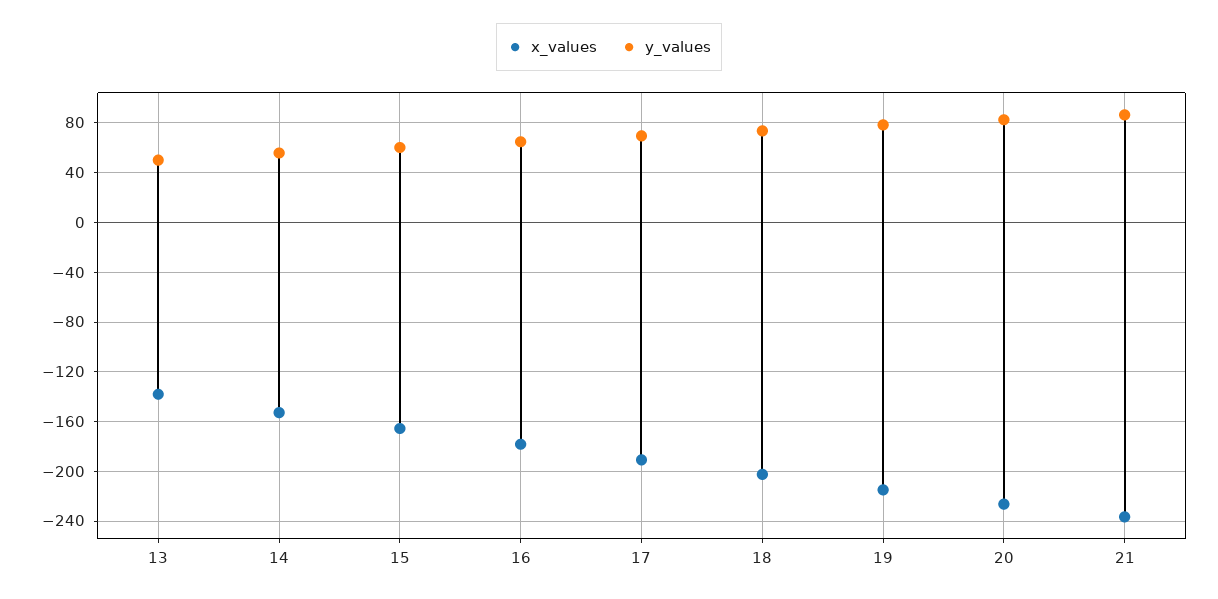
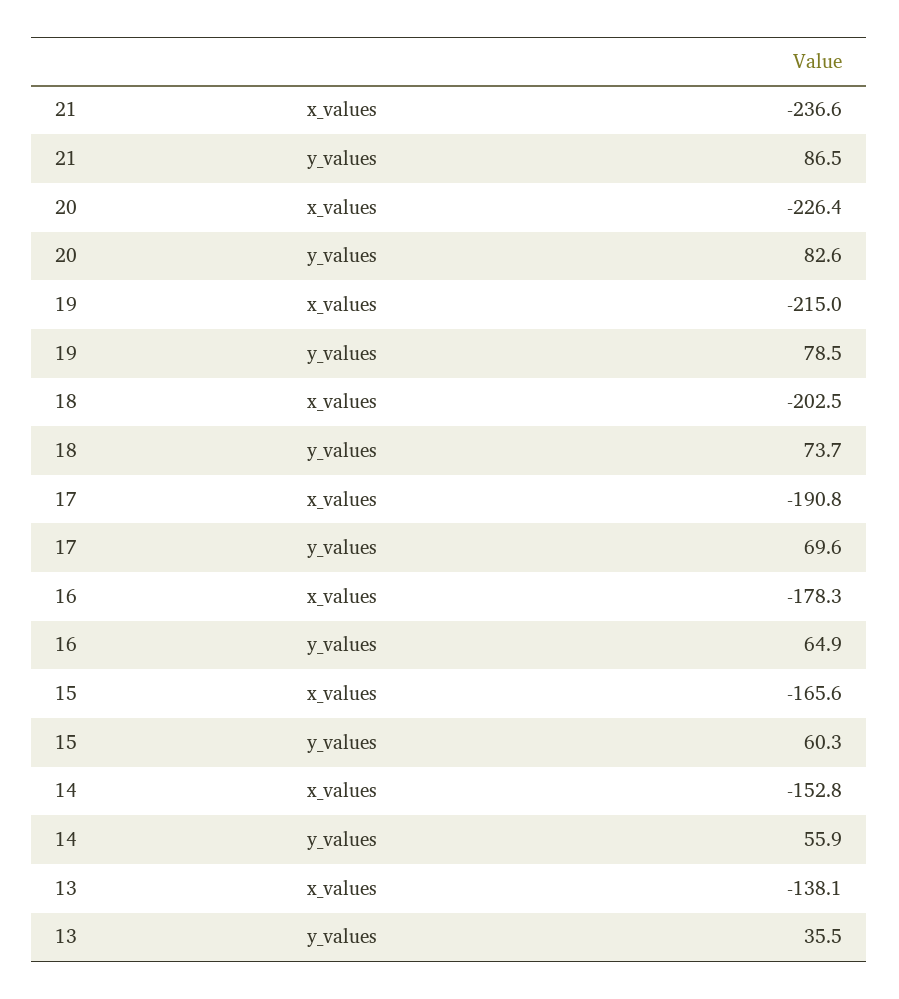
  {
    "x_values": {
      "13": -138.1,
      "14": -152.8,
      "15": -165.6,
      "16": -178.3,
      "17": -190.8,
      "18": -202.5,
      "19": -215,
      "20": -226.4,
      "21": -236.6
    },
    "y_values": {
-     "13": 50,
+     "13": 35.5,
      "14": 55.9,
      "15": 60.3,
      "16": 64.9,
      "17": 69.6,
      "18": 73.7,
      "19": 78.5,
      "20": 82.6,
      "21": 86.5
    }
  }

